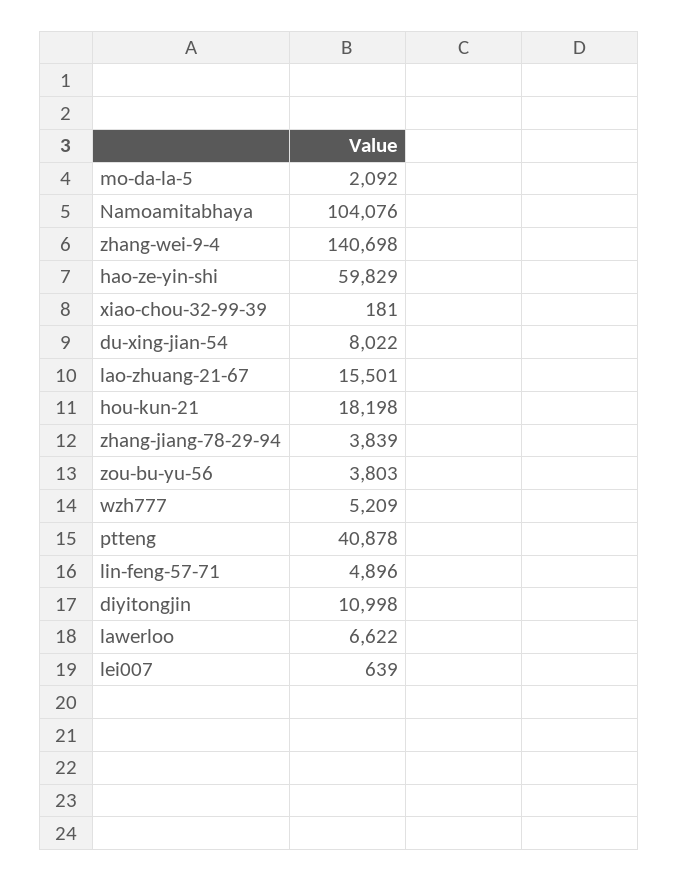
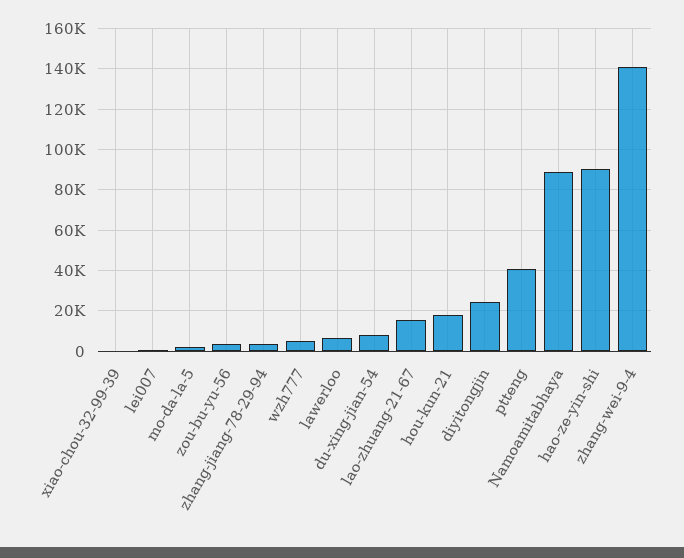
  {
    "mo-da-la-5": 2092,
-   "Namoamitabhaya": 104076,
+   "Namoamitabhaya": 90000,
    "zhang-wei-9-4": 140698,
-   "hao-ze-yin-shi": 59829,
+   "hao-ze-yin-shi": 90000,
    "xiao-chou-32-99-39": 181,
    "du-xing-jian-54": 8022,
    "lao-zhuang-21-67": 15501,
    "hou-kun-21": 18198,
    "zhang-jiang-78-29-94": 3839,
    "zou-bu-yu-56": 3803,
    "wzh777": 5209,
    "ptteng": 40878,
-   "lin-feng-57-71": 4896,
-   "diyitongjin": 10998,
+   "diyitongjin": 25000,
    "lawerloo": 6622,
    "lei007": 639
  }

